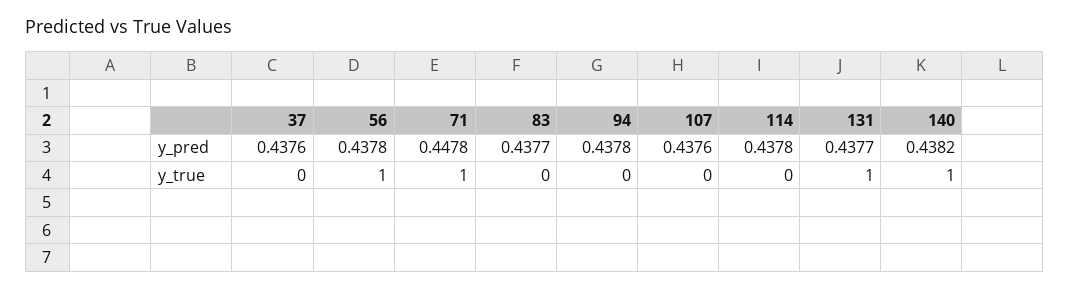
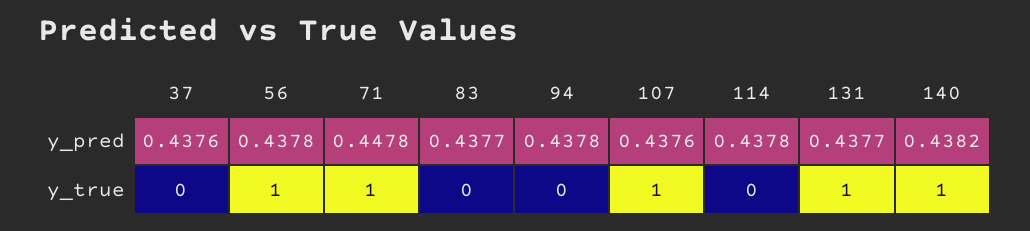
  {
    "37": {
      "y_pred": 0.4376,
      "y_true": 0
    },
    "56": {
      "y_pred": 0.4378,
      "y_true": 1
    },
    "71": {
      "y_pred": 0.4478,
      "y_true": 1
    },
    "83": {
      "y_pred": 0.4377,
      "y_true": 0
    },
    "94": {
      "y_pred": 0.4378,
      "y_true": 0
    },
    "107": {
      "y_pred": 0.4376,
-     "y_true": 0
+     "y_true": 1
    },
    "114": {
      "y_pred": 0.4378,
      "y_true": 0
    },
    "131": {
      "y_pred": 0.4377,
      "y_true": 1
    },
    "140": {
      "y_pred": 0.4382,
      "y_true": 1
    }
  }

